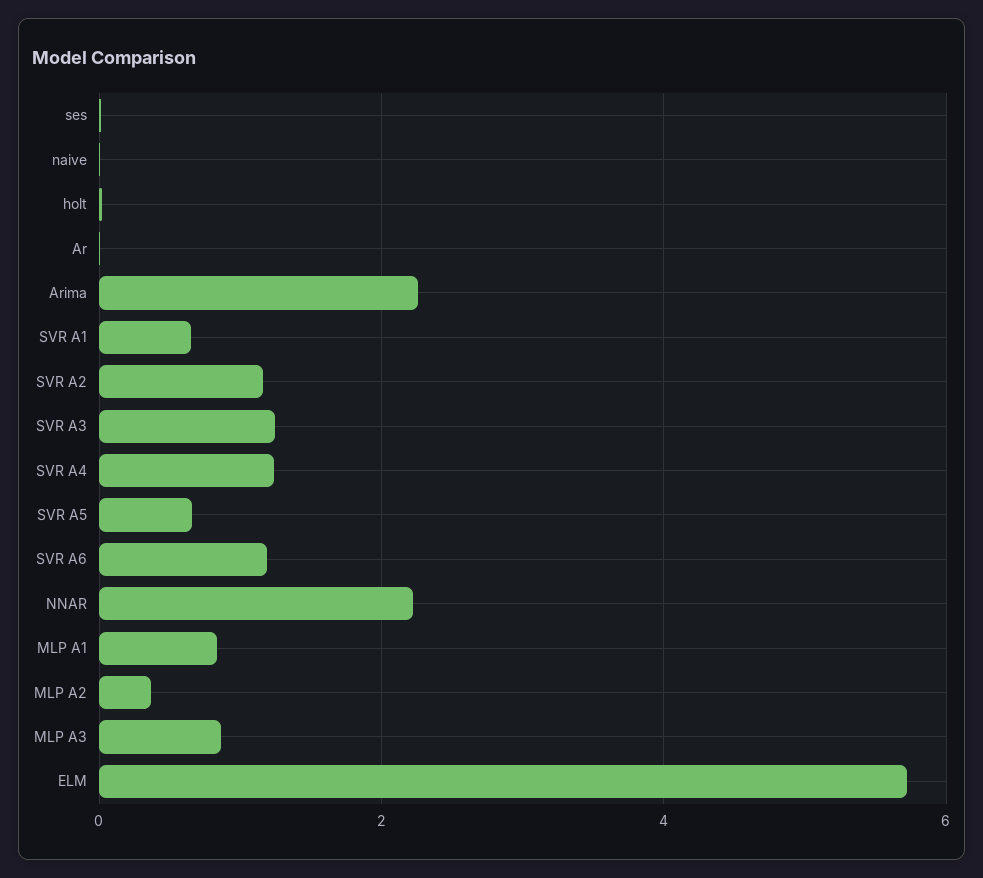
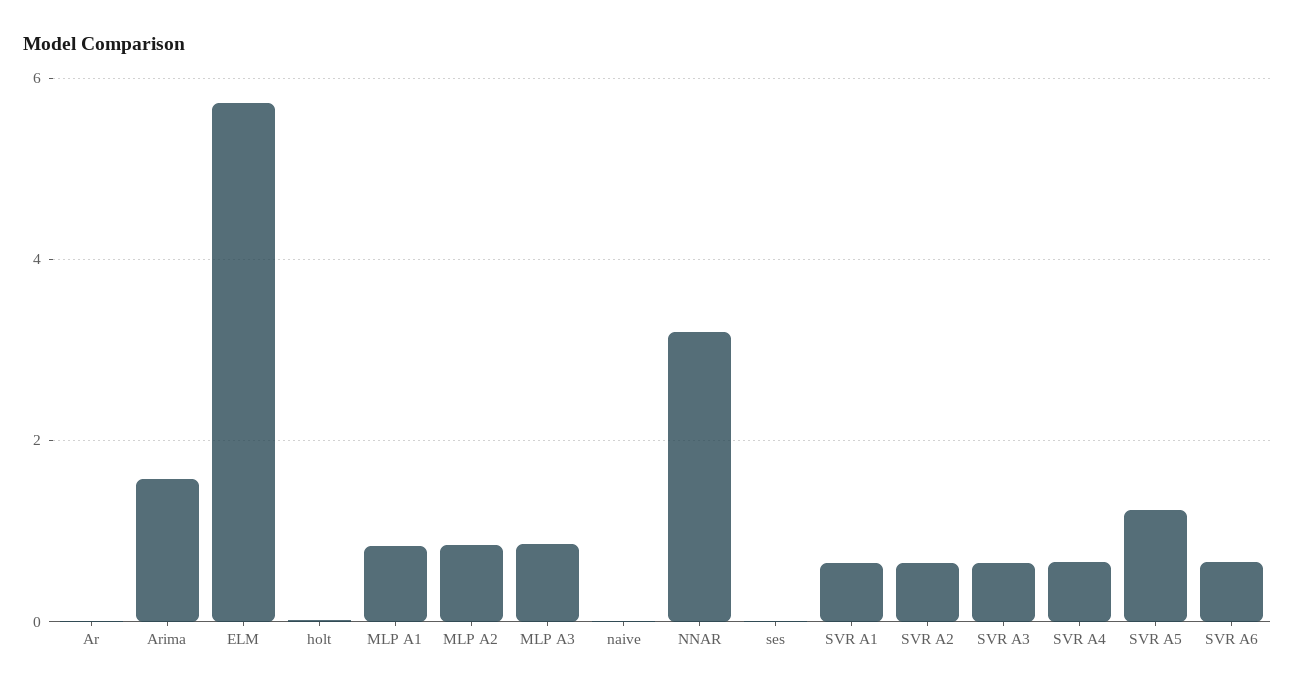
  {
    "ses": 0,
    "naive": 0,
    "holt": 0,
    "Ar": 0,
-   "Arima": 2.2,
+   "Arima": 1.6,
    "SVR A1": 0.6,
-   "SVR A2": 1.2,
+   "SVR A2": 0.6,
-   "SVR A3": 1.2,
+   "SVR A3": 0.6,
-   "SVR A4": 1.2,
+   "SVR A4": 0.6,
-   "SVR A5": 0.6,
+   "SVR A5": 1.2,
-   "SVR A6": 1.2,
+   "SVR A6": 0.6,
-   "NNAR": 2.2,
+   "NNAR": 3.2,
    "MLP A1": 0.8,
-   "MLP A2": 0.4,
+   "MLP A2": 0.8,
    "MLP A3": 0.8,
    "ELM": 5.8
  }

